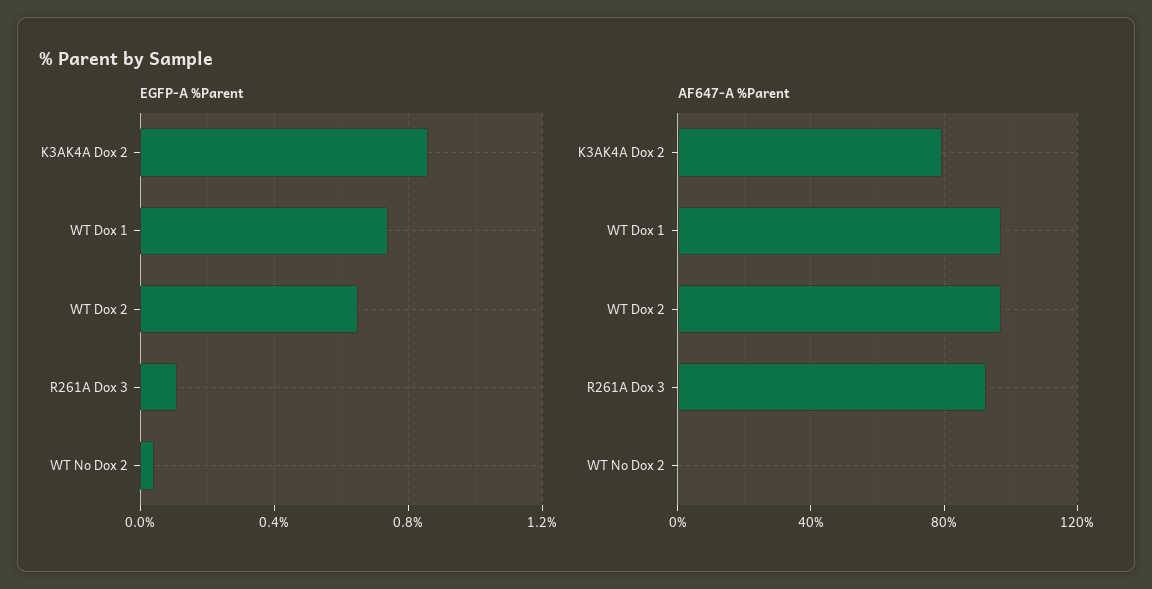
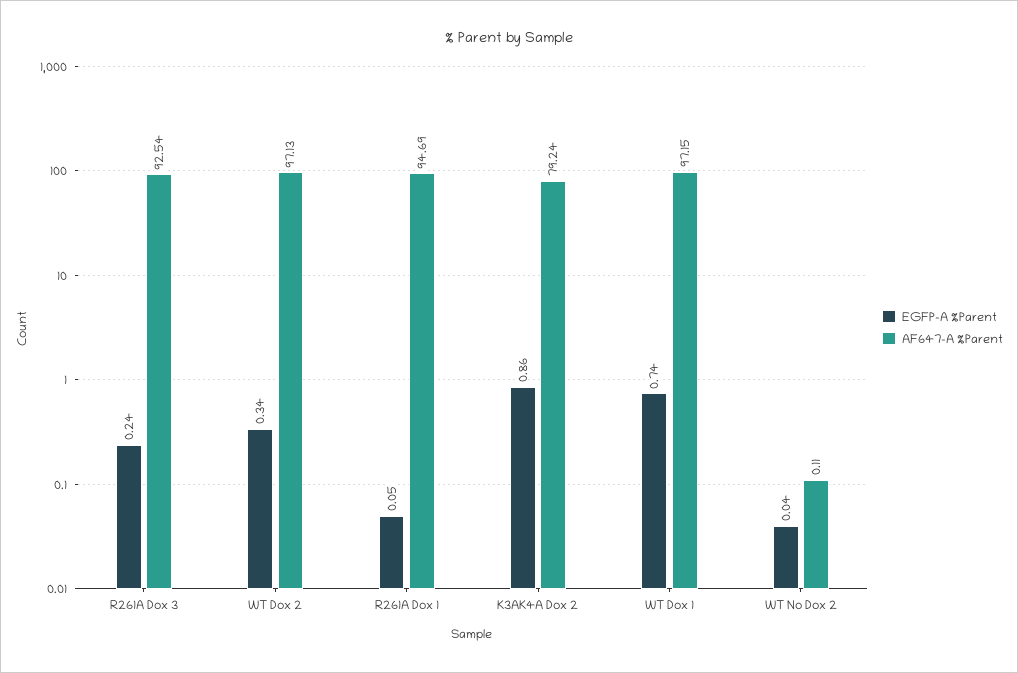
  {
    "EGFP-A %Parent": {
      "K3AK4A Dox 2": 0.86,
      "WT Dox 1": 0.74,
-     "WT Dox 2": 0.65,
+     "WT Dox 2": 0.34,
-     "R261A Dox 3": 0.1,
+     "R261A Dox 3": 0.24,
-     "WT No Dox 2": 0.04
+     "WT No Dox 2": 0.04,
+     "R261A Dox 1": 0.05
    },
    "AF647-A %Parent": {
      "K3AK4A Dox 2": 79.24,
      "WT Dox 1": 97.15,
      "WT Dox 2": 97.13,
      "R261A Dox 3": 92.54,
-     "WT No Dox 2": 0.11
+     "WT No Dox 2": 0.11,
+     "R261A Dox 1": 94.69
    }
  }

